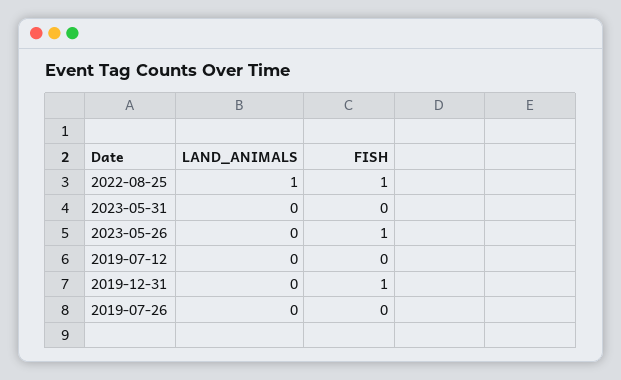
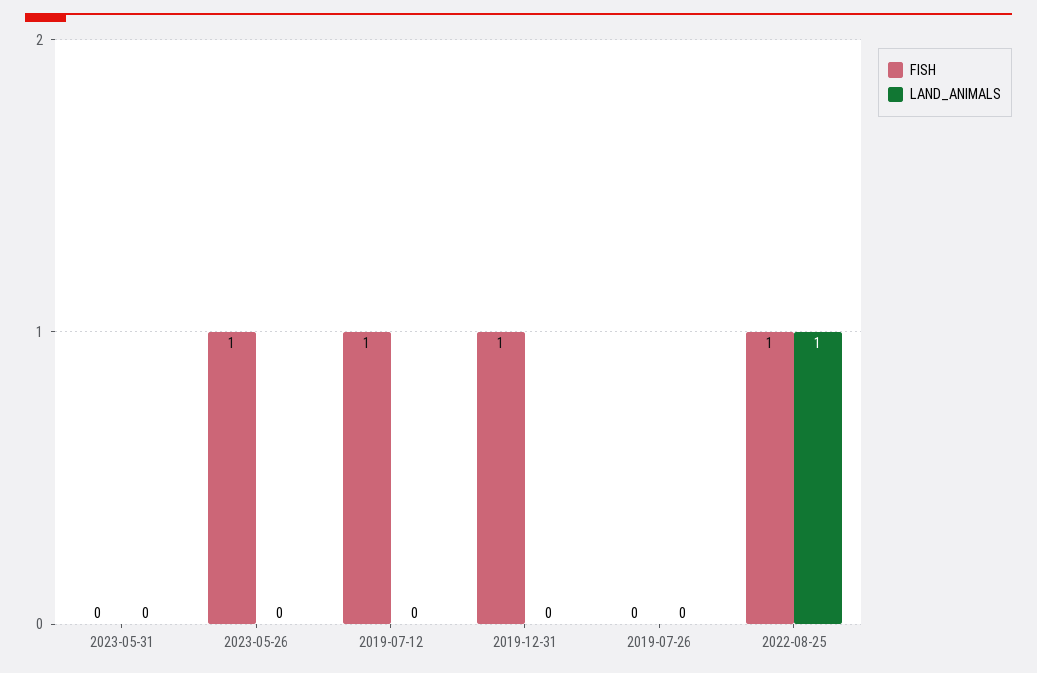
  {
    "LAND_ANIMALS": {
      "2022-08-25": 1,
      "2023-05-31": 0,
      "2023-05-26": 0,
      "2019-07-12": 0,
      "2019-12-31": 0,
      "2019-07-26": 0
    },
    "FISH": {
      "2022-08-25": 1,
      "2023-05-31": 0,
      "2023-05-26": 1,
-     "2019-07-12": 0,
+     "2019-07-12": 1,
      "2019-12-31": 1,
      "2019-07-26": 0
    }
  }

